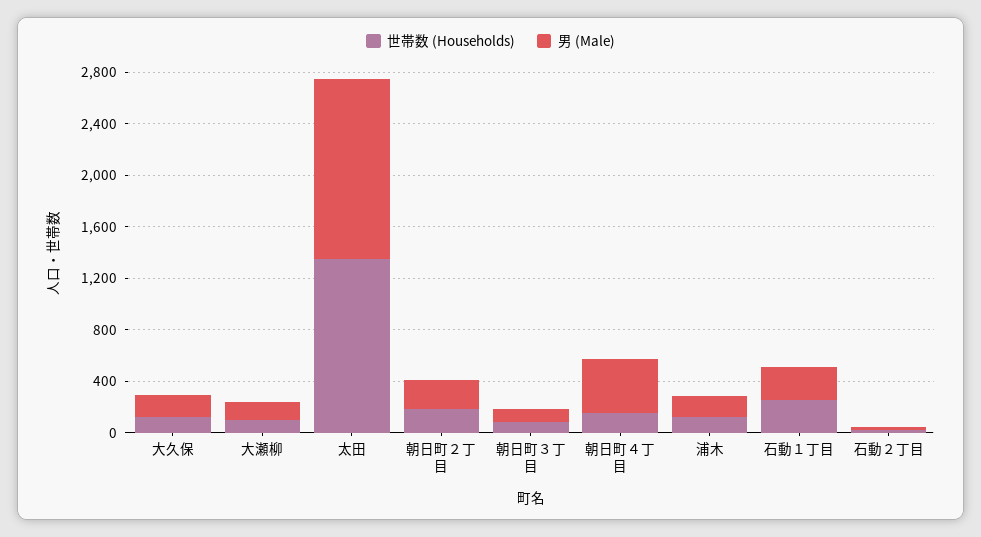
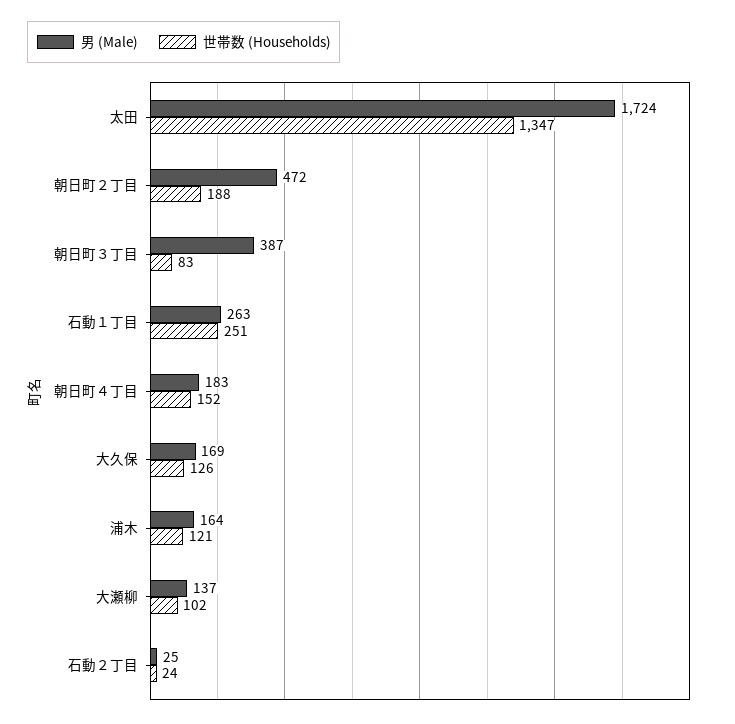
  {
    "世帯数 (Households)": {
      "大久保": 126,
      "大瀬柳": 102,
      "太田": 1347,
      "朝日町２丁目": 188,
      "朝日町３丁目": 83,
      "朝日町４丁目": 152,
      "浦木": 121,
      "石動１丁目": 251,
      "石動２丁目": 24
    },
    "男 (Male)": {
      "大久保": 169,
      "大瀬柳": 137,
-     "太田": 1400,
+     "太田": 1724,
-     "朝日町２丁目": 200,
+     "朝日町２丁目": 472,
-     "朝日町３丁目": 100,
+     "朝日町３丁目": 387,
-     "朝日町４丁目": 400,
+     "朝日町４丁目": 183,
      "浦木": 164,
      "石動１丁目": 263,
      "石動２丁目": 25
    }
  }

